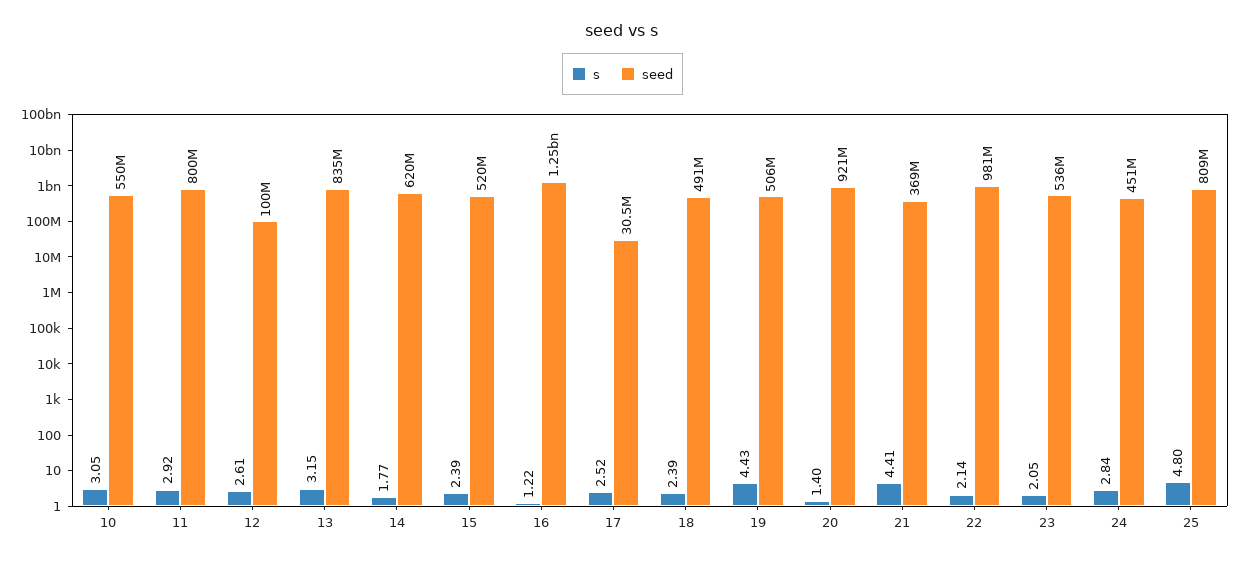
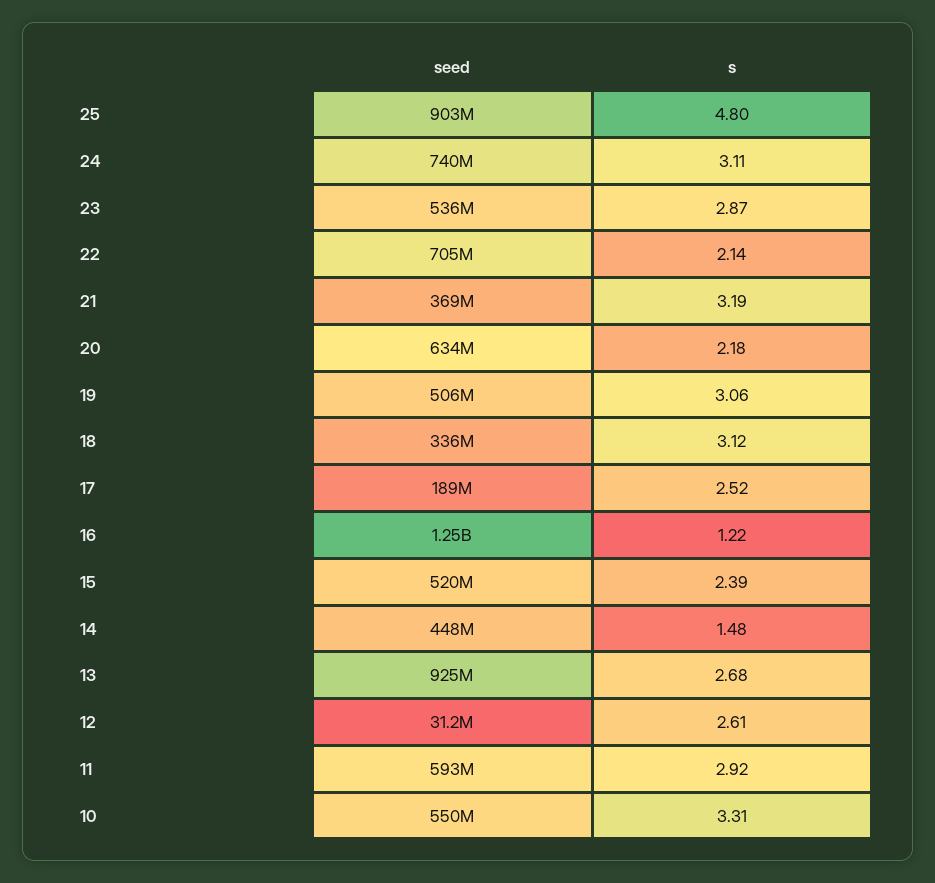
  {
    "s": {
-     "10": 3.05,
+     "10": 3.31,
      "11": 2.92,
      "12": 2.61,
-     "13": 3.15,
+     "13": 2.68,
-     "14": 1.77,
+     "14": 1.48,
      "15": 2.39,
      "16": 1.22,
      "17": 2.52,
-     "18": 2.39,
+     "18": 3.12,
-     "19": 4.43,
+     "19": 3.06,
-     "20": 1.4,
+     "20": 2.18,
-     "21": 4.41,
+     "21": 3.19,
      "22": 2.14,
-     "23": 2.05,
+     "23": 2.87,
-     "24": 2.84,
+     "24": 3.11,
      "25": 4.8
    },
    "seed": {
      "10": 550000000,
-     "11": 800000000,
+     "11": 593000000,
-     "12": 100000000,
+     "12": 31200000,
-     "13": 835000000,
+     "13": 925000000,
-     "14": 620000000,
+     "14": 448000000,
      "15": 520000000,
      "16": 1250000000,
-     "17": 30500000,
+     "17": 189000000,
-     "18": 491000000,
+     "18": 336000000,
      "19": 506000000,
-     "20": 921000000,
+     "20": 634000000,
      "21": 369000000,
-     "22": 981000000,
+     "22": 705000000,
      "23": 536000000,
-     "24": 451000000,
+     "24": 740000000,
-     "25": 809000000
+     "25": 903000000
    }
  }

